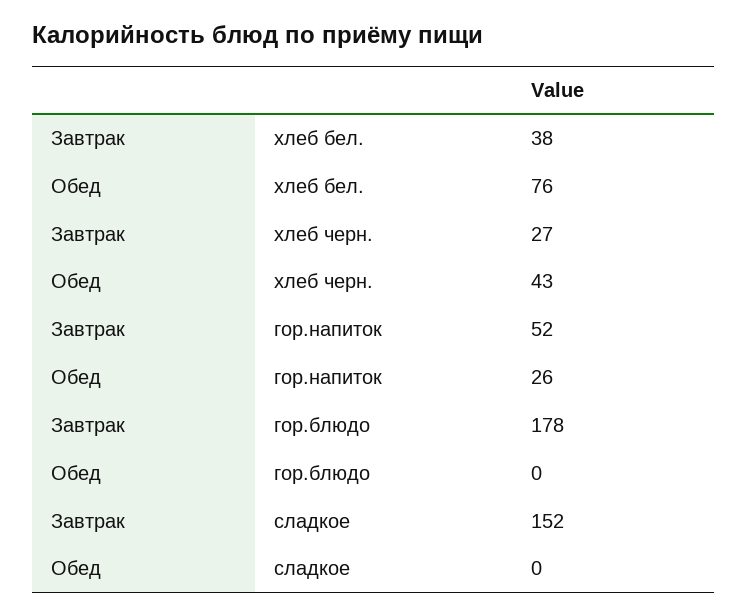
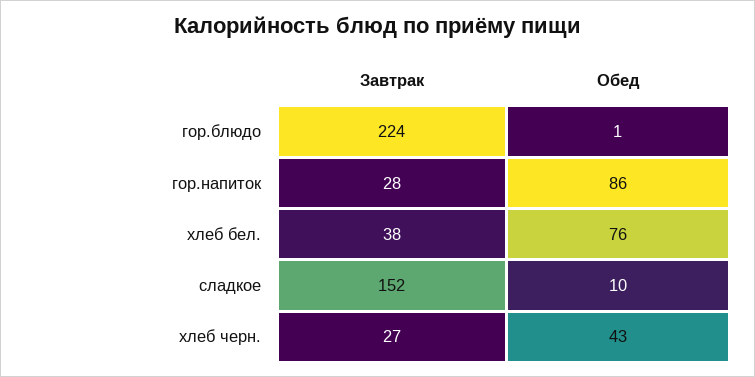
  {
    "Завтрак": {
      "хлеб бел.": 38,
      "хлеб черн.": 27,
-     "гор.напиток": 52,
+     "гор.напиток": 28,
-     "гор.блюдо": 178,
+     "гор.блюдо": 224,
      "сладкое": 152
    },
    "Обед": {
      "хлеб бел.": 76,
      "хлеб черн.": 43,
-     "гор.напиток": 26,
+     "гор.напиток": 86,
-     "гор.блюдо": 0,
+     "гор.блюдо": 1,
-     "сладкое": 0
+     "сладкое": 10
    }
  }

